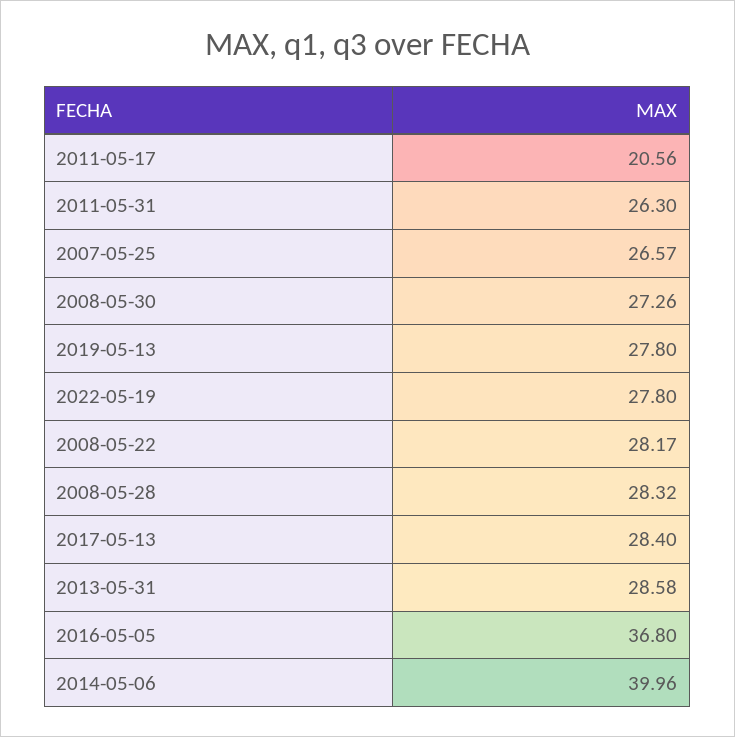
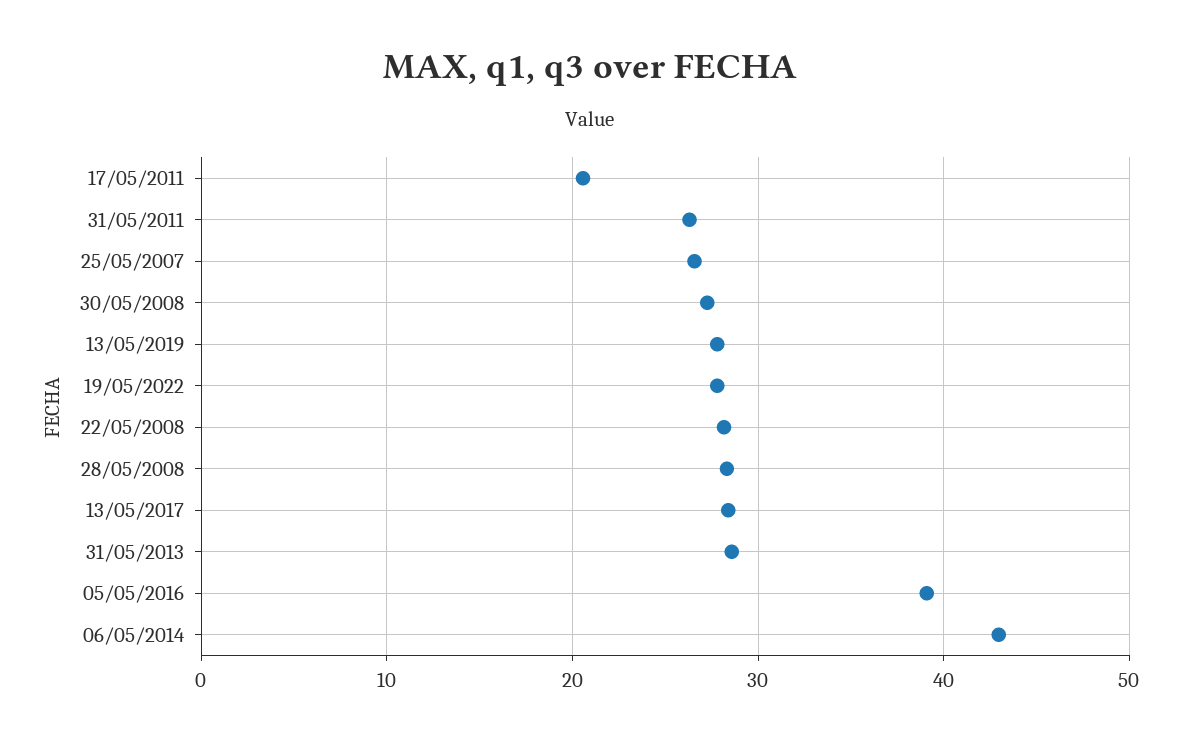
  {
    "2011-05-17": 20.56,
    "2011-05-31": 26.3,
    "2007-05-25": 26.57,
    "2008-05-30": 27.26,
    "2019-05-13": 27.8,
    "2022-05-19": 27.8,
    "2008-05-22": 28.17,
    "2008-05-28": 28.32,
    "2017-05-13": 28.4,
    "2013-05-31": 28.58,
-   "2016-05-05": 36.8,
+   "2016-05-05": 39,
-   "2014-05-06": 39.96
+   "2014-05-06": 43
  }

